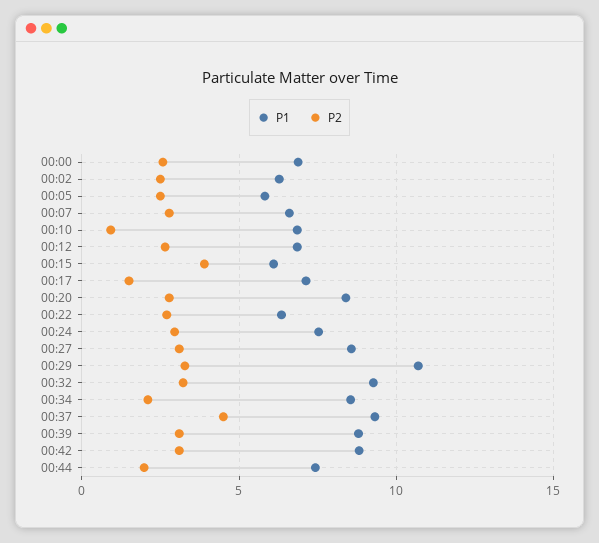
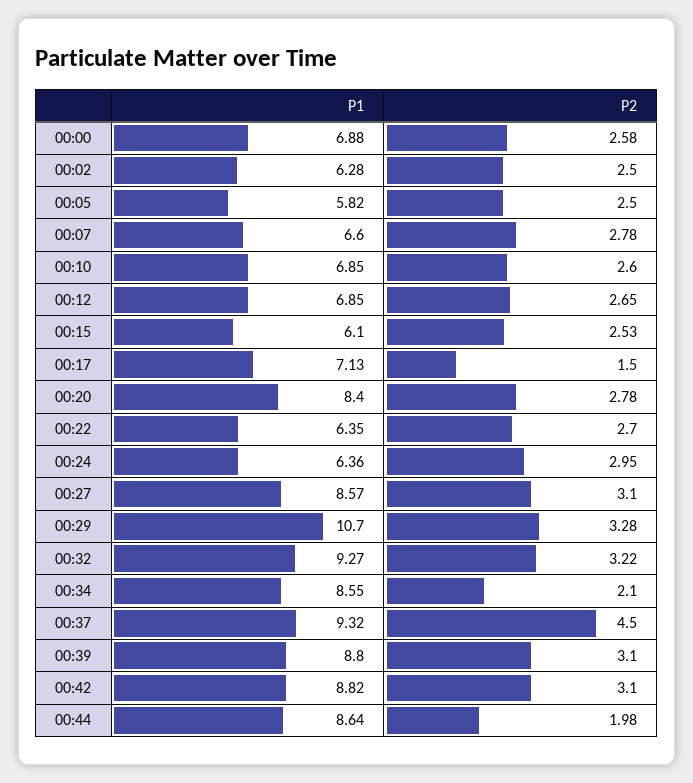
  {
    "P1": {
      "00:00": 6.88,
      "00:02": 6.28,
      "00:05": 5.82,
      "00:07": 6.6,
      "00:10": 6.85,
      "00:12": 6.85,
      "00:15": 6.1,
      "00:17": 7.13,
      "00:20": 8.4,
      "00:22": 6.35,
-     "00:24": 7.5,
+     "00:24": 6.36,
      "00:27": 8.57,
      "00:29": 10.7,
      "00:32": 9.27,
      "00:34": 8.55,
      "00:37": 9.32,
      "00:39": 8.8,
      "00:42": 8.82,
-     "00:44": 7.5
+     "00:44": 8.64
    },
    "P2": {
      "00:00": 2.58,
      "00:02": 2.5,
      "00:05": 2.5,
      "00:07": 2.78,
-     "00:10": 1,
+     "00:10": 2.6,
      "00:12": 2.65,
-     "00:15": 4,
+     "00:15": 2.53,
      "00:17": 1.5,
      "00:20": 2.78,
      "00:22": 2.7,
      "00:24": 2.95,
      "00:27": 3.1,
      "00:29": 3.28,
      "00:32": 3.22,
      "00:34": 2.1,
      "00:37": 4.5,
      "00:39": 3.1,
      "00:42": 3.1,
      "00:44": 1.98
    }
  }

